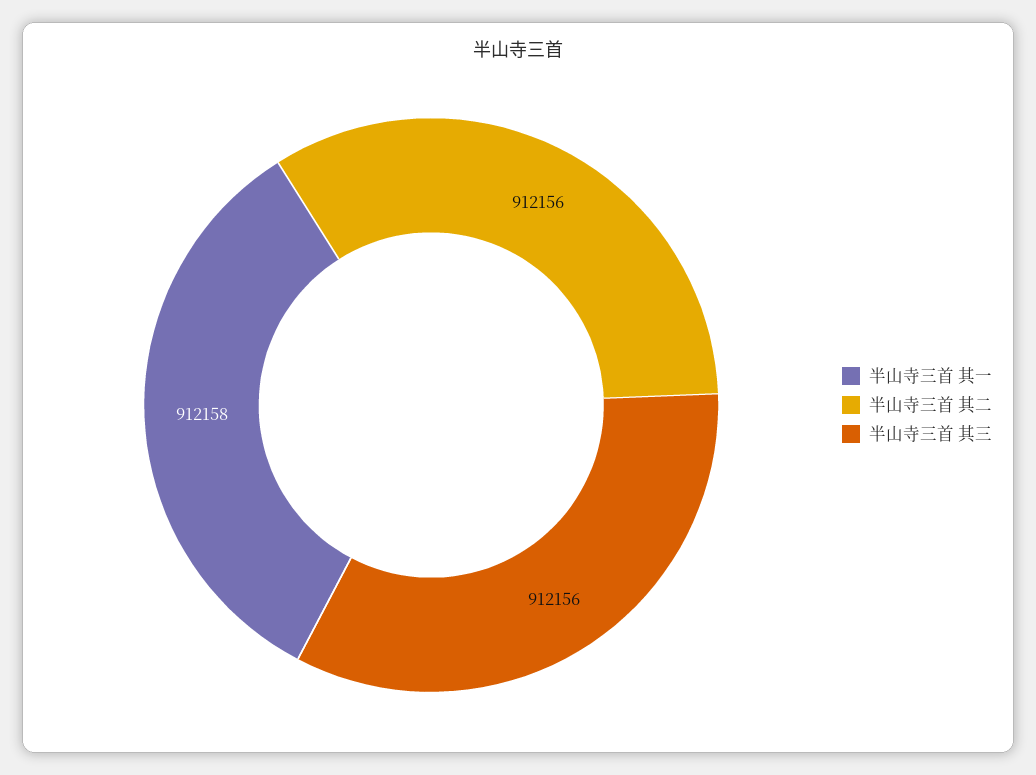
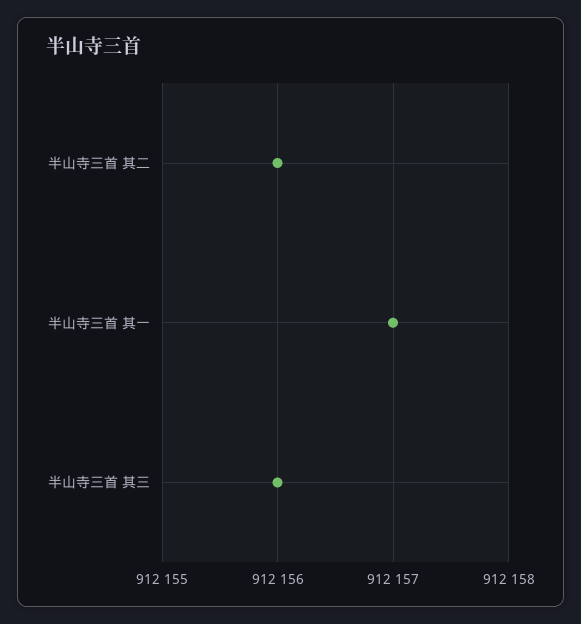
  {
-   "半山寺三首 其一": 912158,
+   "半山寺三首 其一": 912157,
    "半山寺三首 其二": 912156,
    "半山寺三首 其三": 912156
  }

